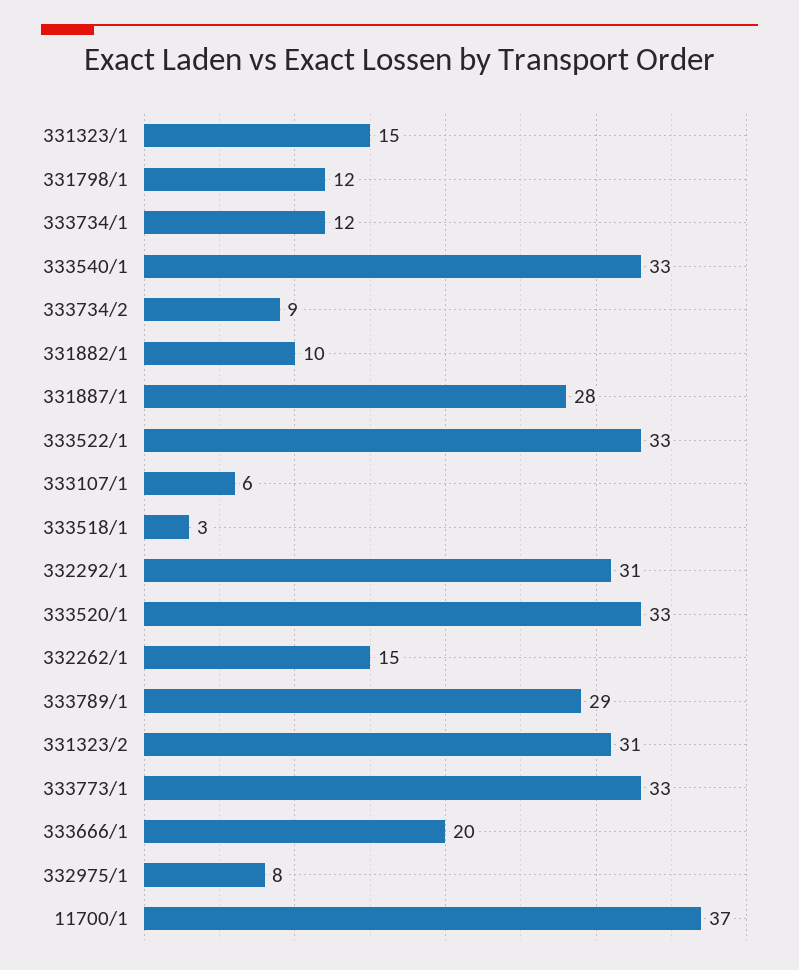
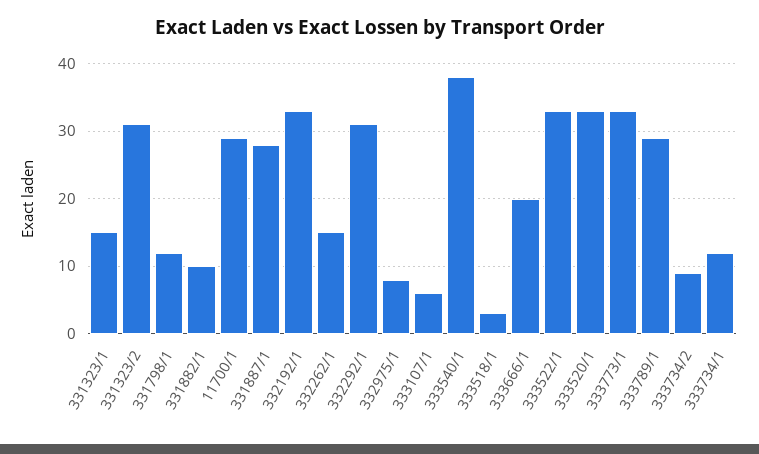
  {
    "331323/1": 15,
    "331798/1": 12,
    "333734/1": 12,
-   "333540/1": 33,
+   "333540/1": 38,
    "333734/2": 9,
    "331882/1": 10,
    "331887/1": 28,
    "333522/1": 33,
    "333107/1": 6,
    "333518/1": 3,
    "332292/1": 31,
    "333520/1": 33,
    "332262/1": 15,
    "333789/1": 29,
    "331323/2": 31,
    "333773/1": 33,
    "333666/1": 20,
    "332975/1": 8,
-   "11700/1": 37
+   "11700/1": 29,
+   "332192/1": 33
  }

